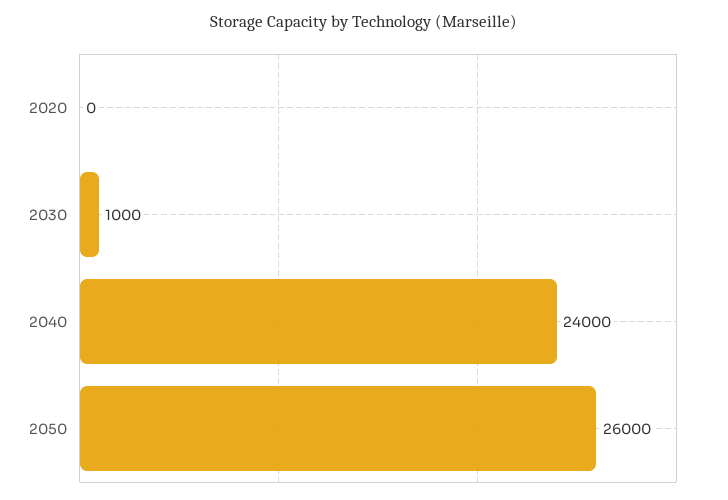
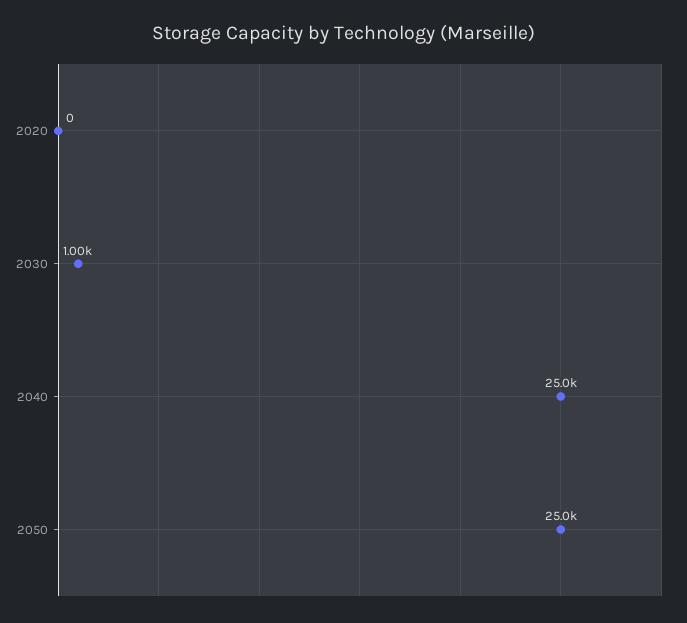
  {
    "2020": 0,
    "2030": 1000,
-   "2040": 24000,
+   "2040": 25000,
-   "2050": 26000
+   "2050": 25000
  }

